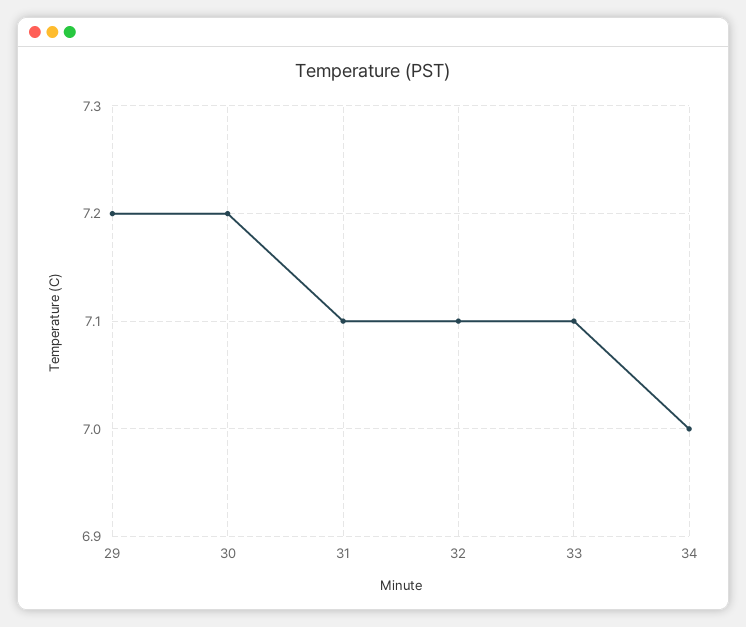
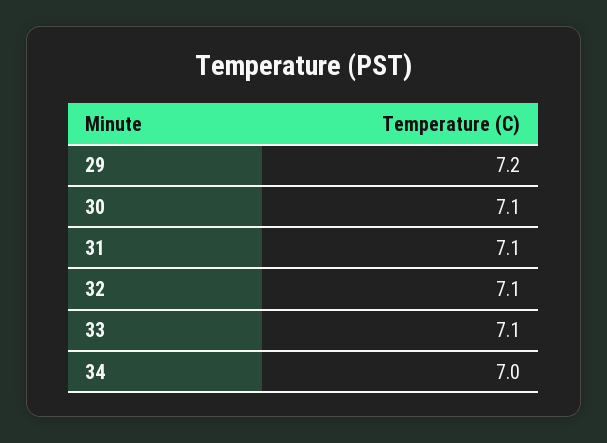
  {
    "29": 7.2,
-   "30": 7.2,
+   "30": 7.1,
    "31": 7.1,
    "32": 7.1,
    "33": 7.1,
    "34": 7
  }

